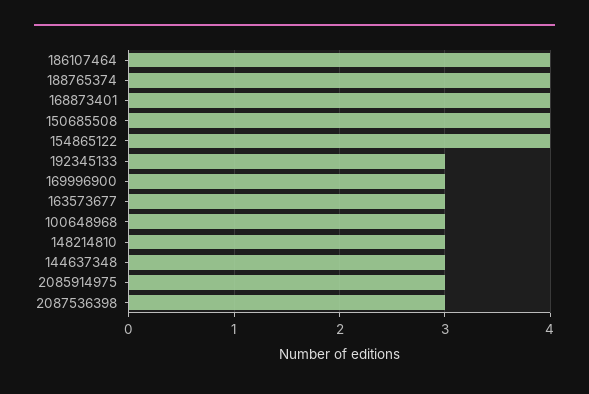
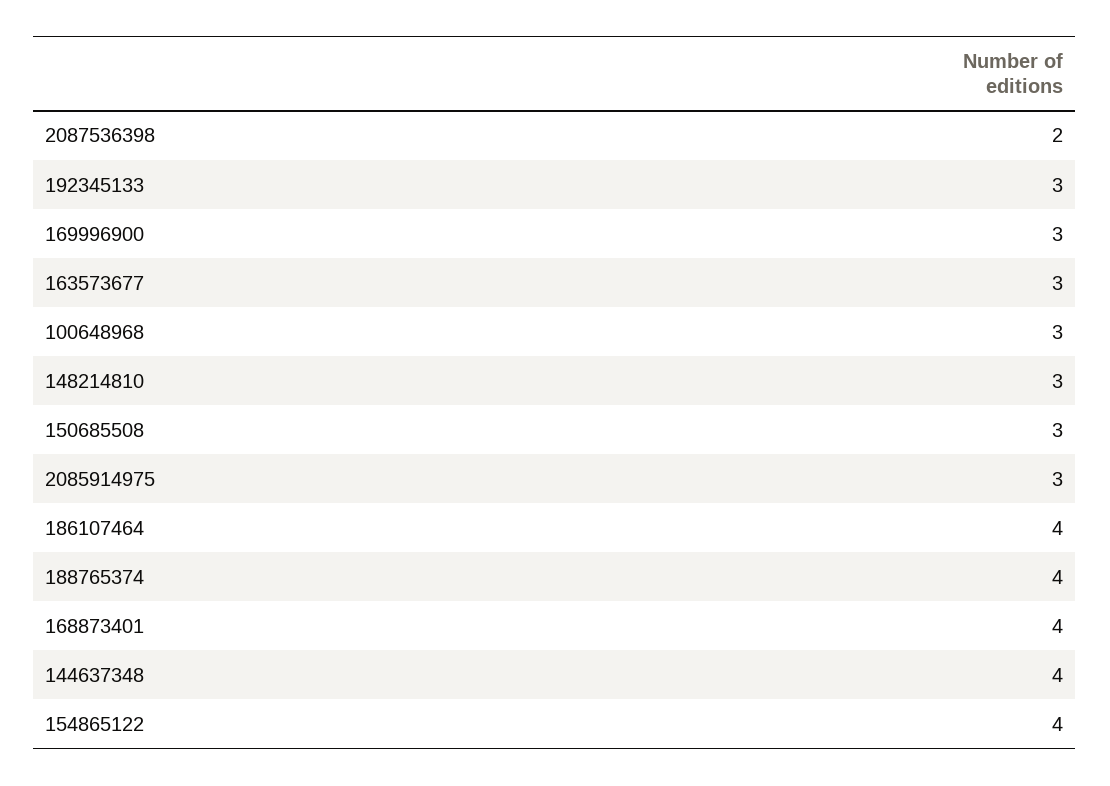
  {
    "186107464": 4,
    "188765374": 4,
    "168873401": 4,
-   "150685508": 4,
+   "150685508": 3,
    "154865122": 4,
    "192345133": 3,
    "169996900": 3,
    "163573677": 3,
    "100648968": 3,
    "148214810": 3,
-   "144637348": 3,
+   "144637348": 4,
    "2085914975": 3,
-   "2087536398": 3
+   "2087536398": 2
  }

